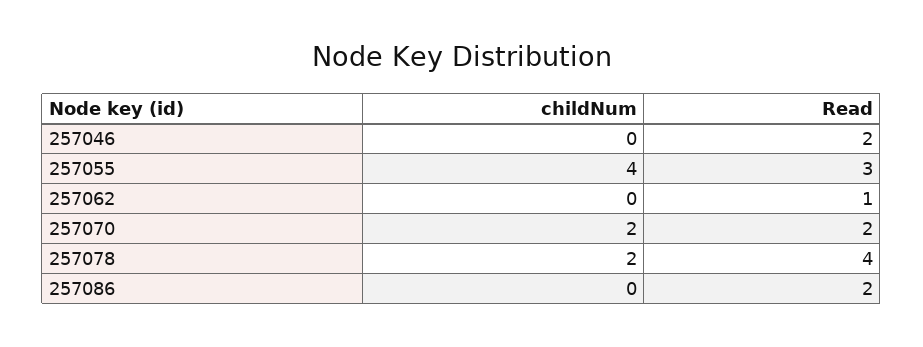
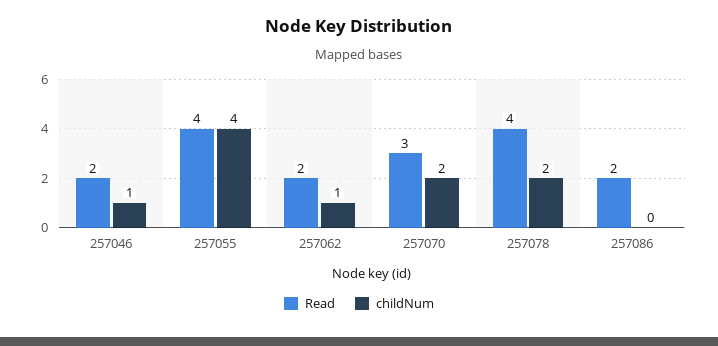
  {
    "childNum": {
-     "257046": 0,
+     "257046": 1,
      "257055": 4,
-     "257062": 0,
+     "257062": 1,
      "257070": 2,
      "257078": 2,
      "257086": 0
    },
    "Read": {
      "257046": 2,
-     "257055": 3,
+     "257055": 4,
-     "257062": 1,
+     "257062": 2,
-     "257070": 2,
+     "257070": 3,
      "257078": 4,
      "257086": 2
    }
  }

